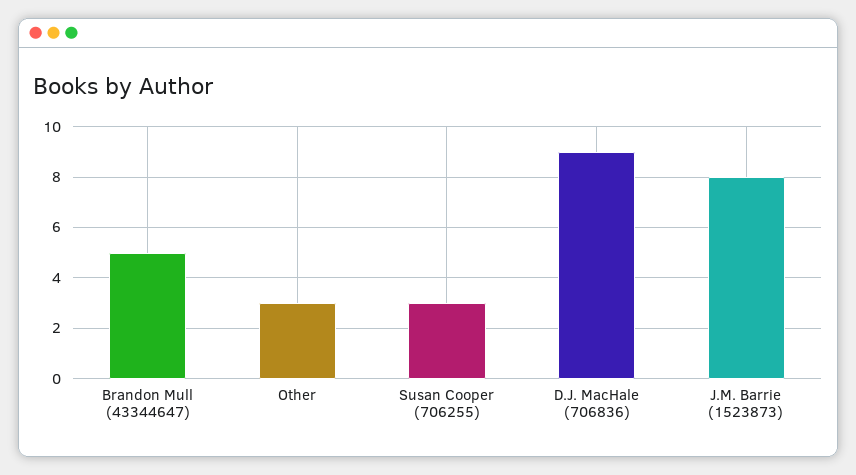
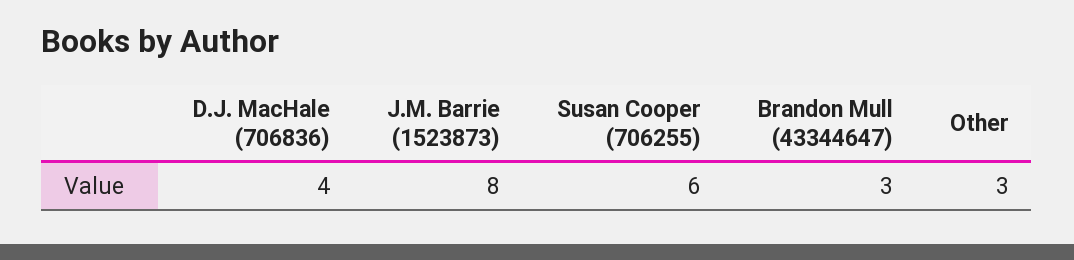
  {
-   "Brandon Mull (43344647)": 5,
+   "Brandon Mull (43344647)": 3,
    "Other": 3,
-   "Susan Cooper (706255)": 3,
+   "Susan Cooper (706255)": 6,
-   "D.J. MacHale (706836)": 9,
+   "D.J. MacHale (706836)": 4,
    "J.M. Barrie (1523873)": 8
  }

